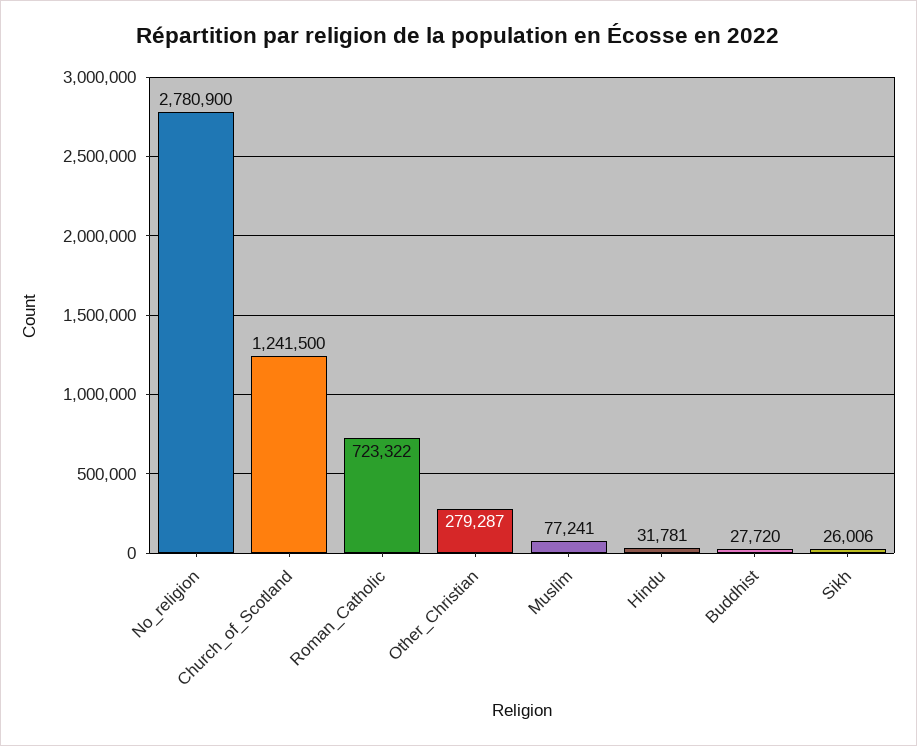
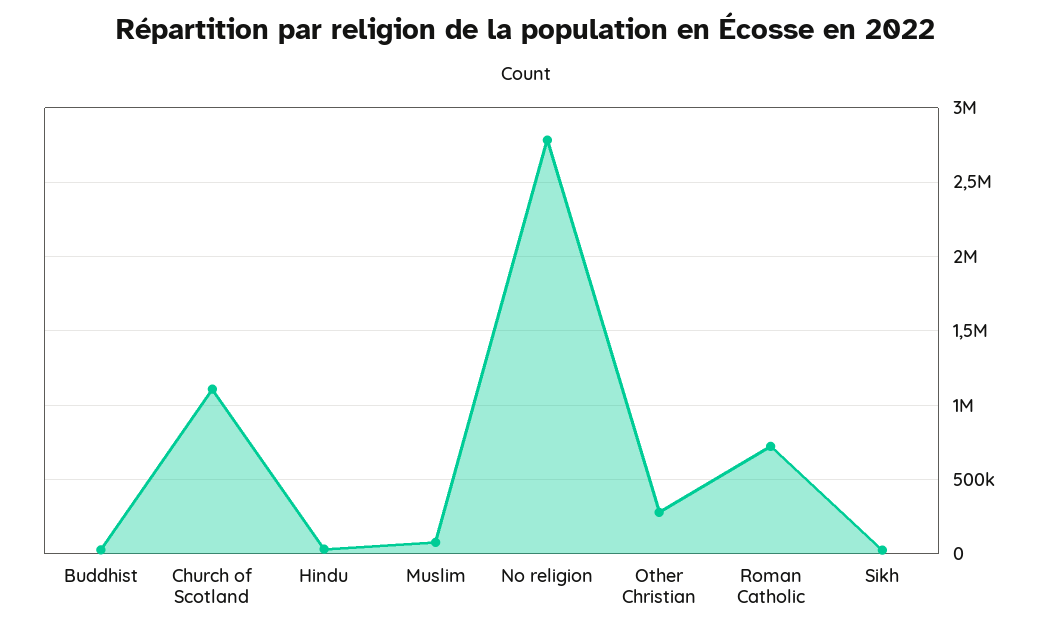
  {
    "No_religion": 2780900,
-   "Church_of_Scotland": 1241500,
+   "Church_of_Scotland": 1100000,
    "Roman_Catholic": 723322,
    "Other_Christian": 279287,
    "Muslim": 77241,
    "Hindu": 31781,
    "Buddhist": 27720,
    "Sikh": 26006
  }

